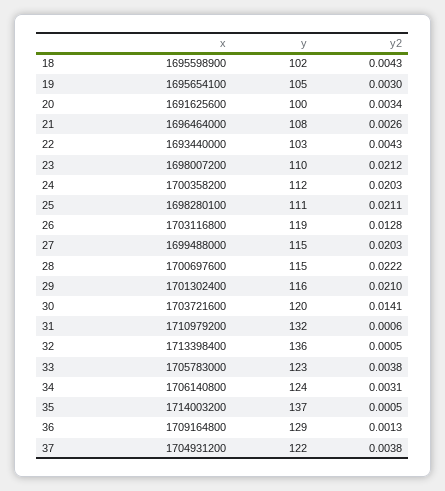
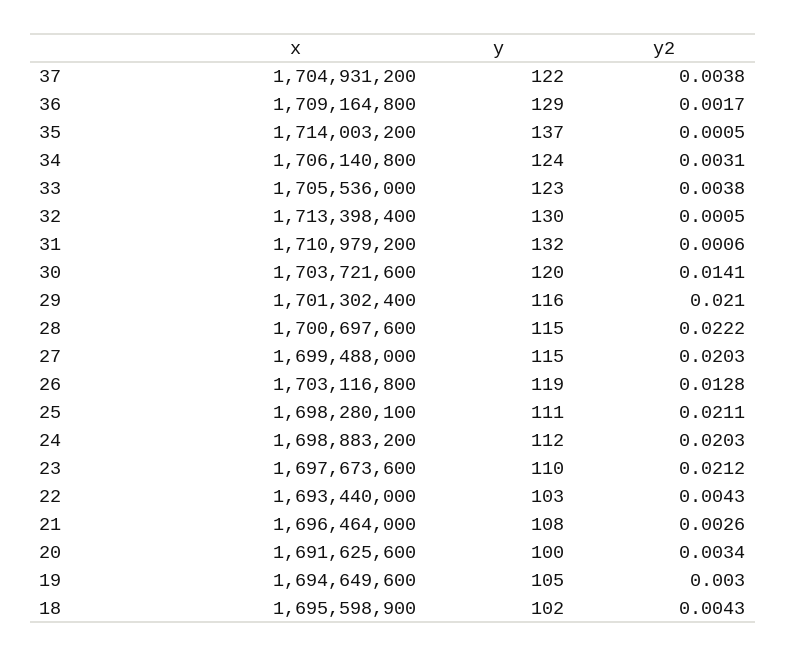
  {
    "x": {
      "18": 1695598900,
-     "19": 1695654100,
+     "19": 1694649600,
      "20": 1691625600,
      "21": 1696464000,
      "22": 1693440000,
-     "23": 1698007200,
+     "23": 1697673600,
-     "24": 1700358200,
+     "24": 1698883200,
      "25": 1698280100,
      "26": 1703116800,
      "27": 1699488000,
      "28": 1700697600,
      "29": 1701302400,
      "30": 1703721600,
      "31": 1710979200,
      "32": 1713398400,
-     "33": 1705783000,
+     "33": 1705536000,
      "34": 1706140800,
      "35": 1714003200,
      "36": 1709164800,
      "37": 1704931200
    },
    "y": {
      "18": 102,
      "19": 105,
      "20": 100,
      "21": 108,
      "22": 103,
      "23": 110,
      "24": 112,
      "25": 111,
      "26": 119,
      "27": 115,
      "28": 115,
      "29": 116,
      "30": 120,
      "31": 132,
-     "32": 136,
+     "32": 130,
      "33": 123,
      "34": 124,
      "35": 137,
      "36": 129,
      "37": 122
    },
    "y2": {
      "18": 0.0043,
      "19": 0.003,
      "20": 0.0034,
      "21": 0.0026,
      "22": 0.0043,
      "23": 0.0212,
      "24": 0.0203,
      "25": 0.0211,
      "26": 0.0128,
      "27": 0.0203,
      "28": 0.0222,
      "29": 0.021,
      "30": 0.0141,
      "31": 0.0006,
      "32": 0.0005,
      "33": 0.0038,
      "34": 0.0031,
      "35": 0.0005,
-     "36": 0.0013,
+     "36": 0.0017,
      "37": 0.0038
    }
  }

